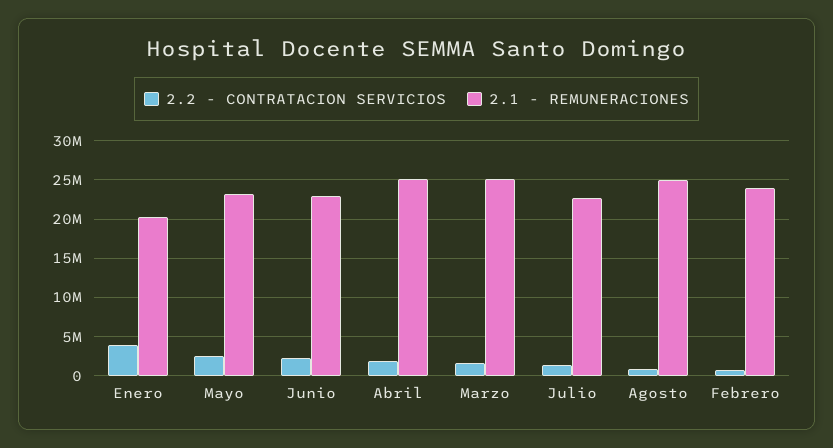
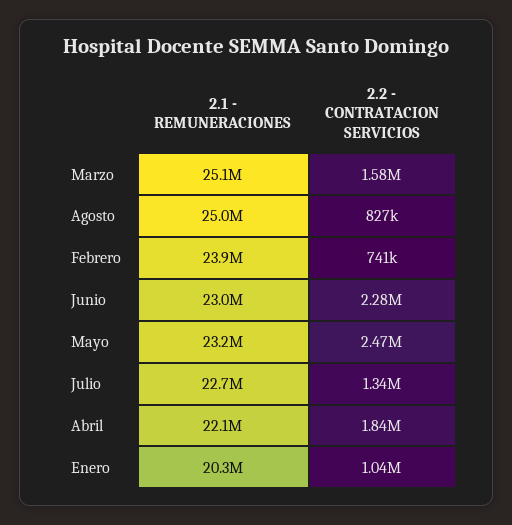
  {
    "2.2 - CONTRATACION SERVICIOS": {
-     "Enero": 4000000,
+     "Enero": 1040000,
      "Mayo": 2470000,
      "Junio": 2280000,
      "Abril": 1840000,
      "Marzo": 1580000,
      "Julio": 1340000,
      "Agosto": 827000,
      "Febrero": 741000
    },
    "2.1 - REMUNERACIONES": {
      "Enero": 20300000,
      "Mayo": 23200000,
      "Junio": 23000000,
-     "Abril": 25000000,
+     "Abril": 22100000,
      "Marzo": 25100000,
      "Julio": 22700000,
      "Agosto": 25000000,
      "Febrero": 23900000
    }
  }

